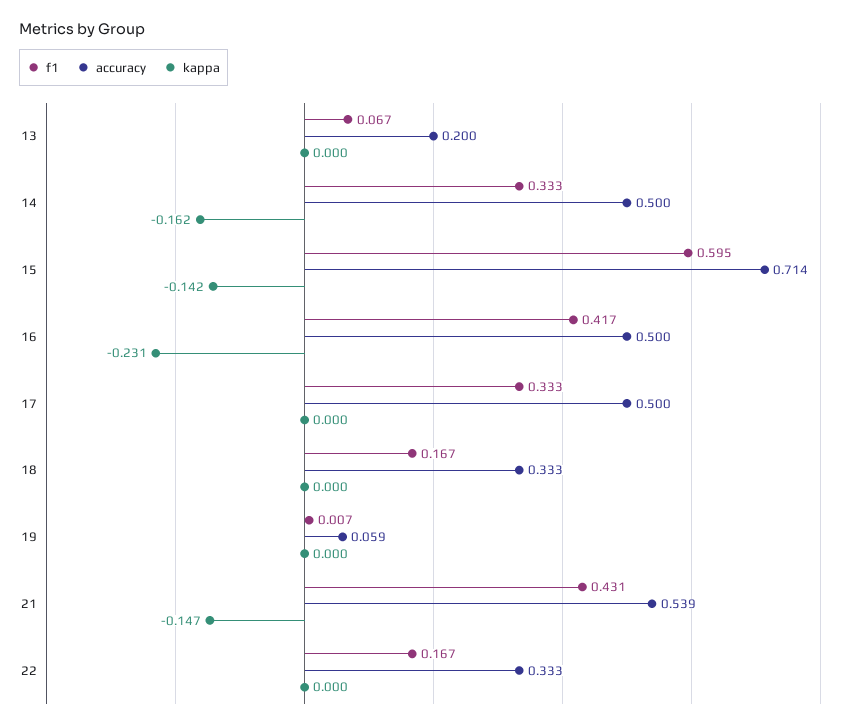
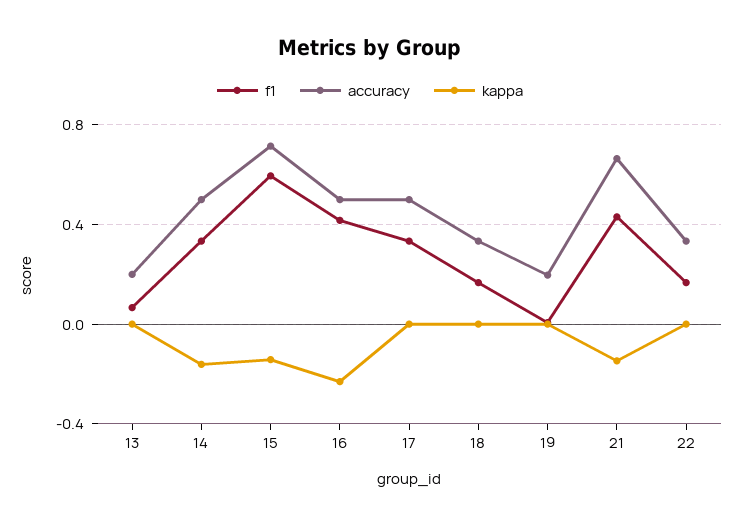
  {
    "f1": {
      "13": 0.067,
      "14": 0.333,
      "15": 0.595,
      "16": 0.417,
      "17": 0.333,
      "18": 0.167,
      "19": 0.007,
      "21": 0.431,
      "22": 0.167
    },
    "accuracy": {
      "13": 0.2,
      "14": 0.5,
      "15": 0.714,
      "16": 0.5,
      "17": 0.5,
      "18": 0.333,
-     "19": 0.059,
+     "19": 0.2,
-     "21": 0.539,
+     "21": 0.65,
      "22": 0.333
    },
    "kappa": {
      "13": 0,
      "14": -0.162,
      "15": -0.142,
      "16": -0.231,
      "17": 0,
      "18": 0,
      "19": 0,
      "21": -0.147,
      "22": 0
    }
  }

